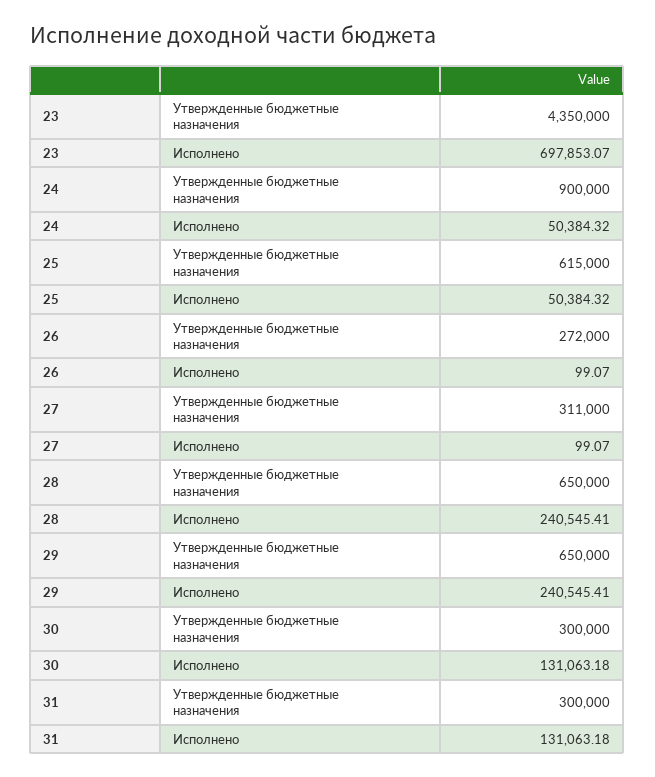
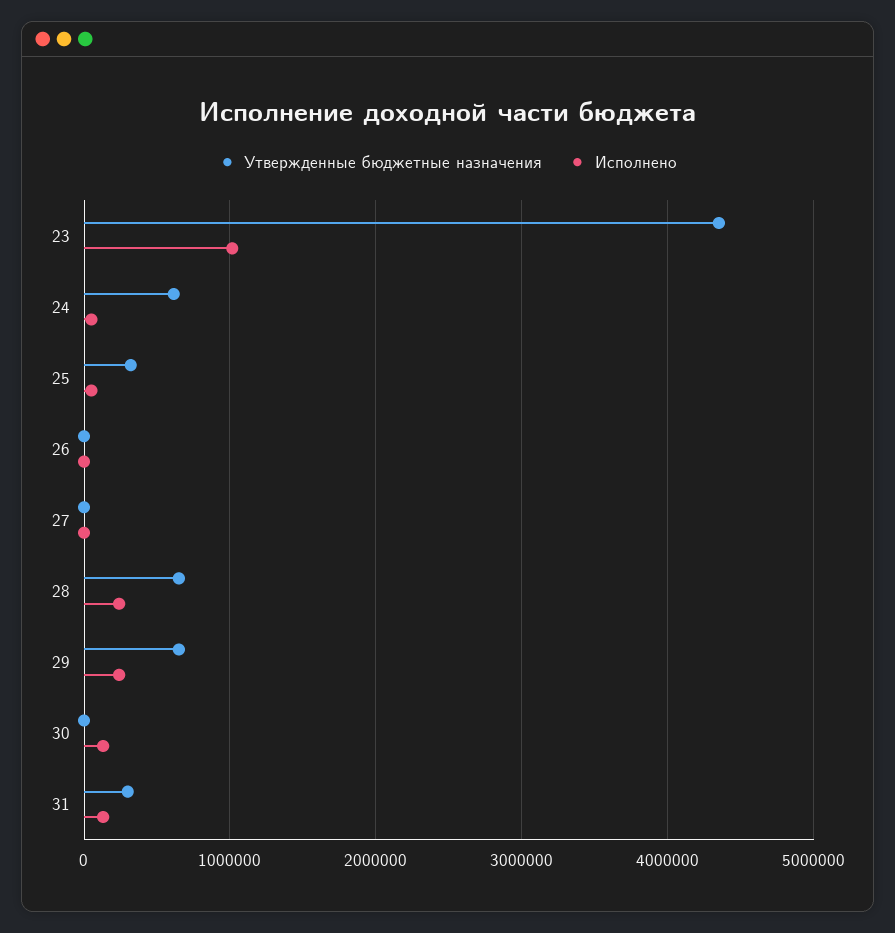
  {
    "Утвержденные бюджетные назначения": {
      "23": 4350000,
-     "24": 900000,
+     "24": 600000,
-     "25": 615000,
+     "25": 300000,
-     "26": 272000,
+     "26": 0,
-     "27": 311000,
+     "27": 0,
      "28": 650000,
      "29": 650000,
-     "30": 300000,
+     "30": 0,
      "31": 300000
    },
    "Исполнено": {
-     "23": 697853.07,
+     "23": 1000000,
      "24": 50384.32,
      "25": 50384.32,
      "26": 99.07,
      "27": 99.07,
      "28": 240545.41,
      "29": 240545.41,
      "30": 131063.18,
      "31": 131063.18
    }
  }

